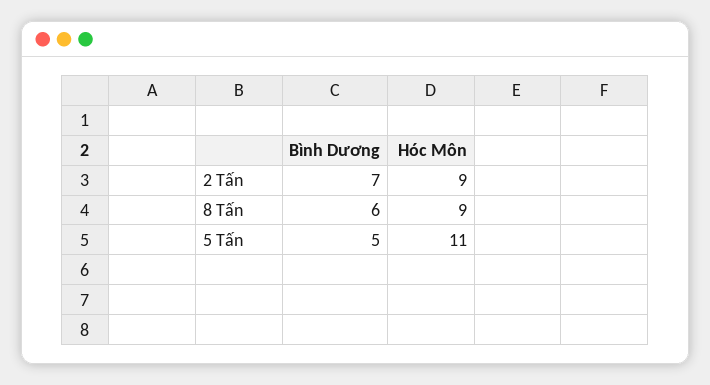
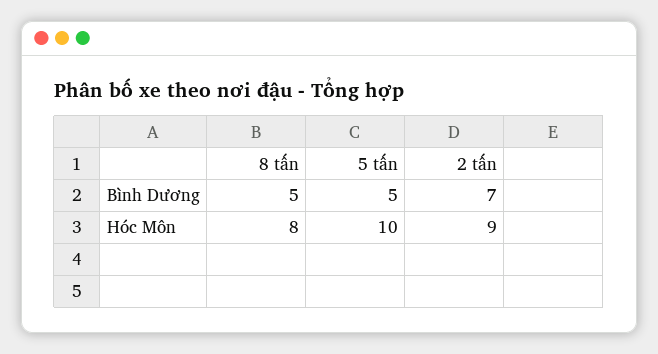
  {
    "Bình Dương": {
      "2 Tấn": 7,
-     "8 Tấn": 6,
+     "8 Tấn": 5,
      "5 Tấn": 5
    },
    "Hóc Môn": {
      "2 Tấn": 9,
-     "8 Tấn": 9,
+     "8 Tấn": 8,
-     "5 Tấn": 11
+     "5 Tấn": 10
    }
  }

